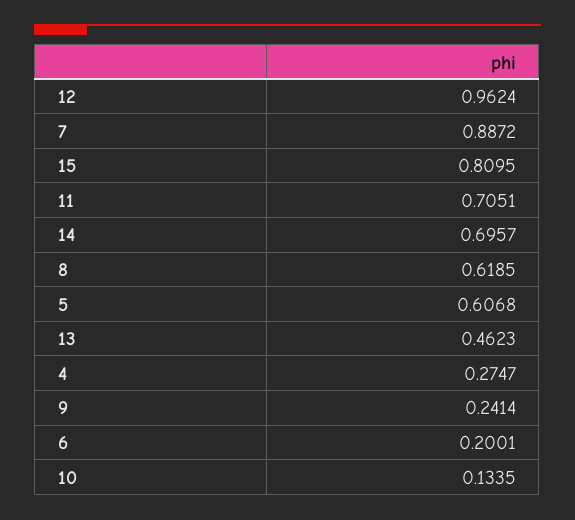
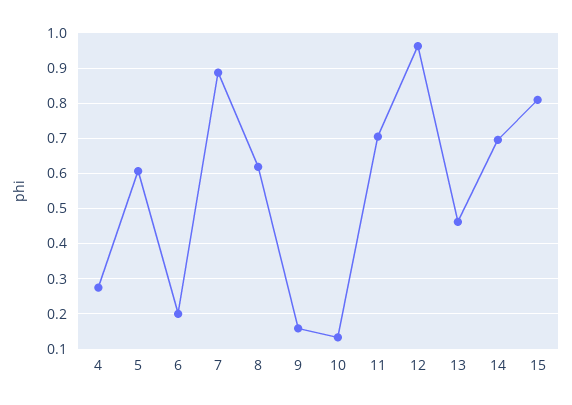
  {
    "12": 0.9624,
    "7": 0.8872,
    "15": 0.8095,
    "11": 0.7051,
    "14": 0.6957,
    "8": 0.6185,
    "5": 0.6068,
    "13": 0.4623,
    "4": 0.2747,
-   "9": 0.2414,
+   "9": 0.16,
    "6": 0.2001,
    "10": 0.1335
  }

